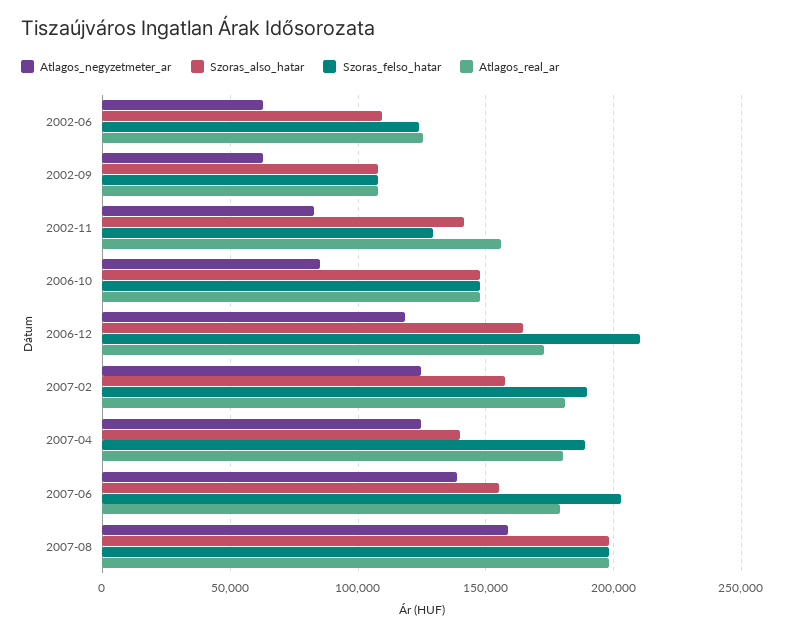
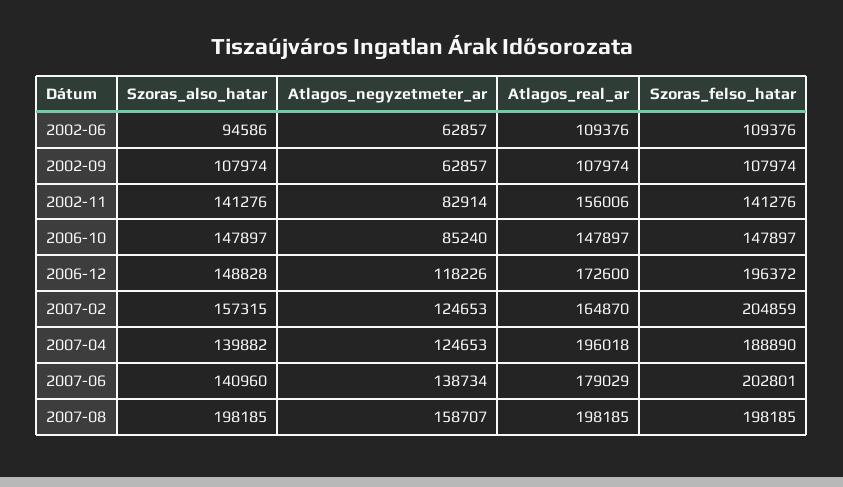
  {
    "Atlagos_negyzetmeter_ar": {
      "2002-06": 62857,
      "2002-09": 62857,
      "2002-11": 82914,
      "2006-10": 85240,
      "2006-12": 118226,
      "2007-02": 124653,
      "2007-04": 124653,
      "2007-06": 138734,
      "2007-08": 158707
    },
    "Szoras_also_hatar": {
-     "2002-06": 110000,
+     "2002-06": 94586,
      "2002-09": 107974,
      "2002-11": 141276,
      "2006-10": 147897,
-     "2006-12": 165000,
+     "2006-12": 148828,
      "2007-02": 157315,
      "2007-04": 139882,
-     "2007-06": 155000,
+     "2007-06": 140960,
      "2007-08": 198185
    },
    "Szoras_felso_hatar": {
-     "2002-06": 125000,
+     "2002-06": 109376,
      "2002-09": 107974,
-     "2002-11": 130000,
+     "2002-11": 141276,
      "2006-10": 147897,
-     "2006-12": 210000,
+     "2006-12": 196372,
-     "2007-02": 190000,
+     "2007-02": 204859,
      "2007-04": 188890,
      "2007-06": 202801,
      "2007-08": 198185
    },
    "Atlagos_real_ar": {
-     "2002-06": 125000,
+     "2002-06": 109376,
      "2002-09": 107974,
      "2002-11": 156006,
      "2006-10": 147897,
      "2006-12": 172600,
-     "2007-02": 180000,
+     "2007-02": 164870,
-     "2007-04": 180000,
+     "2007-04": 196018,
      "2007-06": 179029,
      "2007-08": 198185
    }
  }

